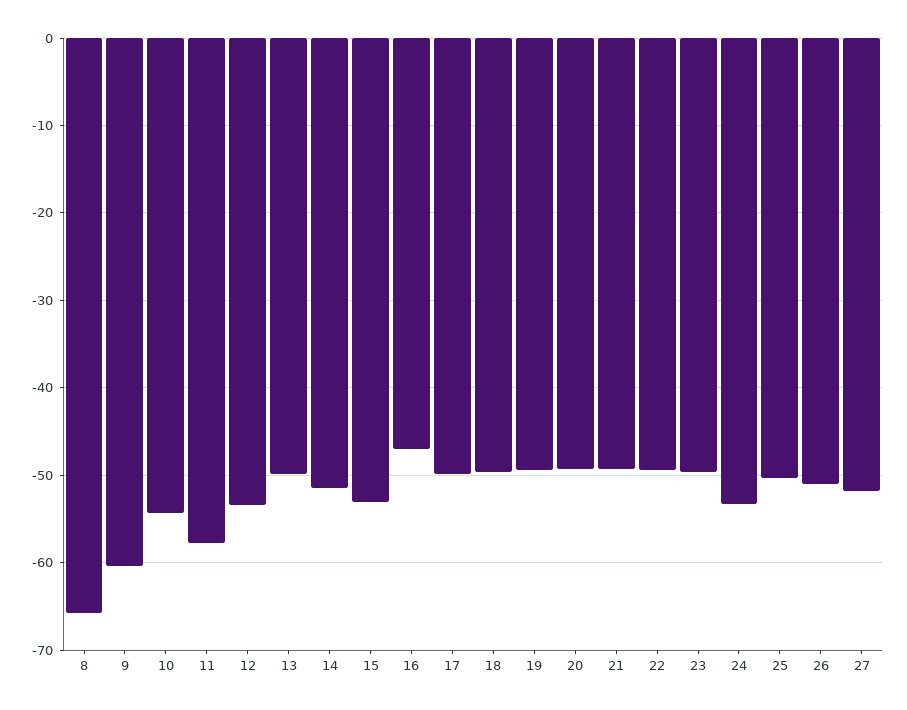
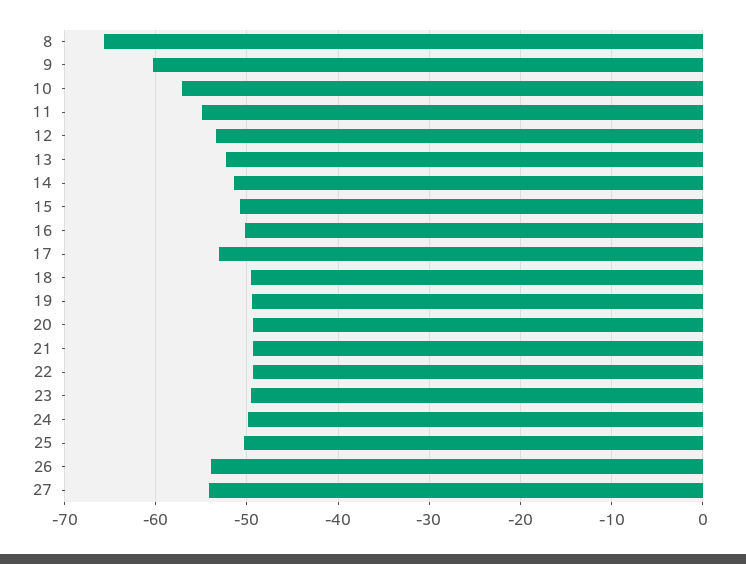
  {
    "8": -66,
    "9": -60,
-   "10": -54,
+   "10": -57,
-   "11": -58,
+   "11": -55,
    "12": -53,
-   "13": -50,
+   "13": -52,
    "14": -51,
-   "15": -53,
+   "15": -51,
-   "16": -47,
+   "16": -50,
-   "17": -50,
+   "17": -53,
    "18": -50,
    "19": -49,
    "20": -49,
    "21": -49,
    "22": -49,
    "23": -50,
-   "24": -53,
+   "24": -50,
    "25": -50,
-   "26": -51,
+   "26": -54,
-   "27": -52
+   "27": -54
  }

